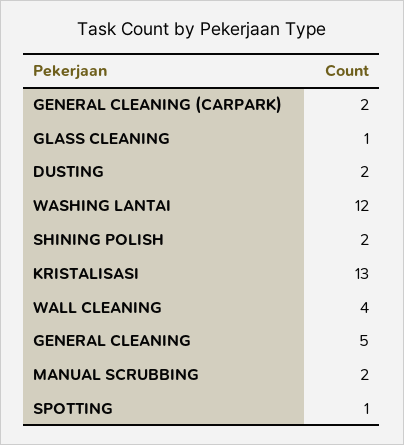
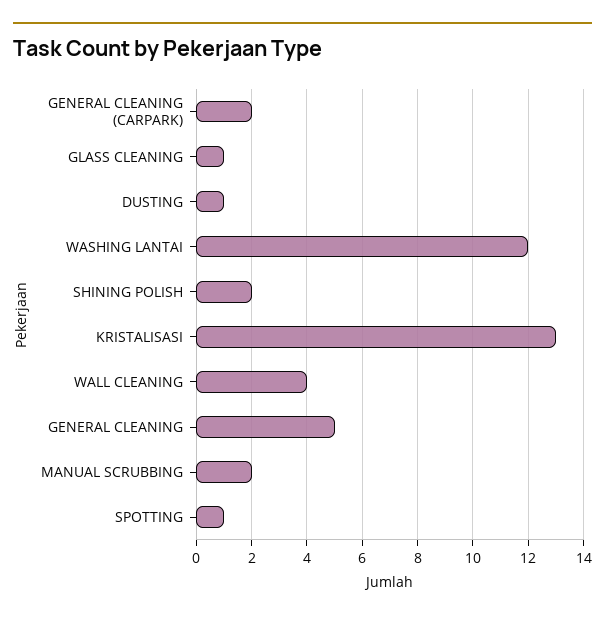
  {
    "GENERAL CLEANING (CARPARK)": 2,
    "GLASS CLEANING": 1,
-   "DUSTING": 2,
+   "DUSTING": 1,
    "WASHING LANTAI": 12,
    "SHINING POLISH": 2,
    "KRISTALISASI": 13,
    "WALL CLEANING": 4,
    "GENERAL CLEANING": 5,
    "MANUAL SCRUBBING": 2,
    "SPOTTING": 1
  }

